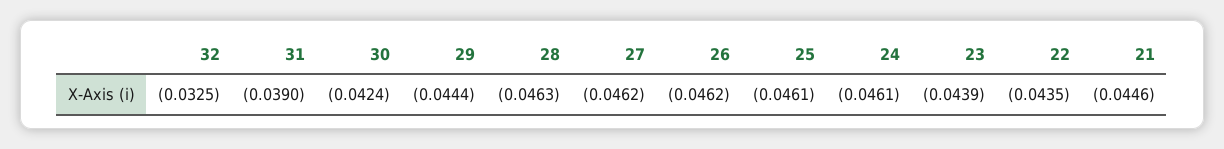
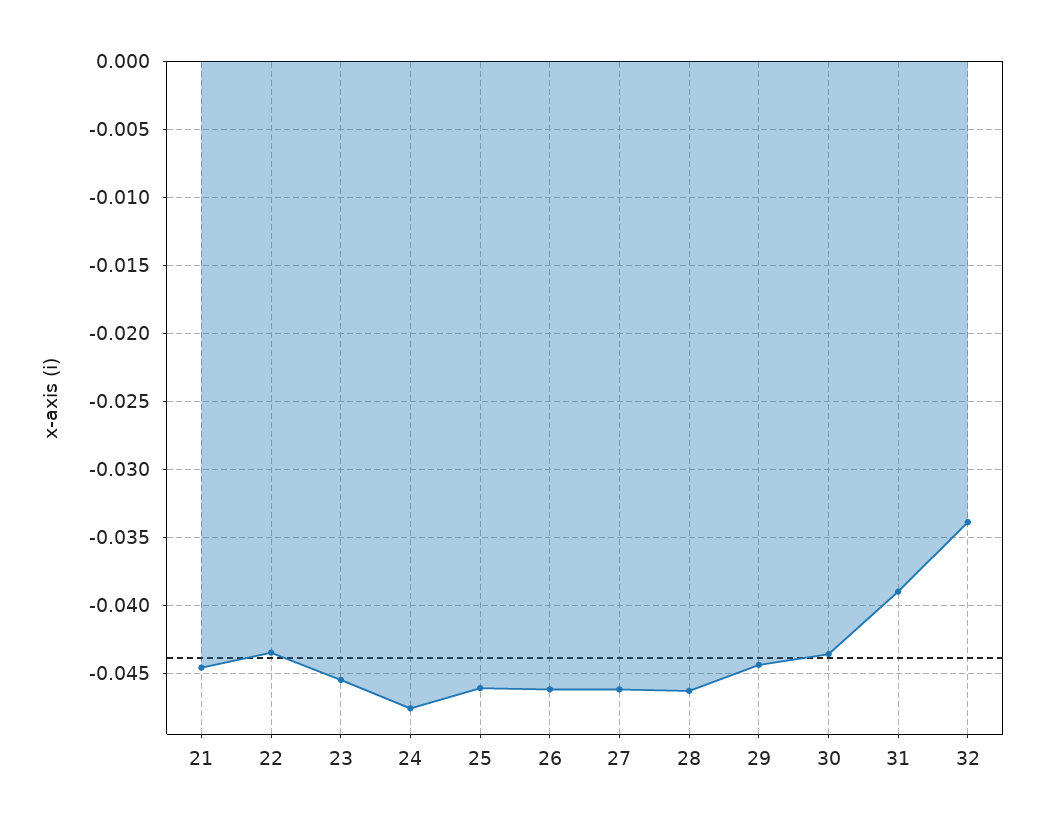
  {
-   "32": -0.0325,
+   "32": -0.034,
    "31": -0.039,
-   "30": -0.0424,
+   "30": -0.0435,
    "29": -0.0444,
    "28": -0.0463,
    "27": -0.0462,
    "26": -0.0462,
    "25": -0.0461,
-   "24": -0.0461,
+   "24": -0.0475,
-   "23": -0.0439,
+   "23": -0.0455,
    "22": -0.0435,
    "21": -0.0446
  }

